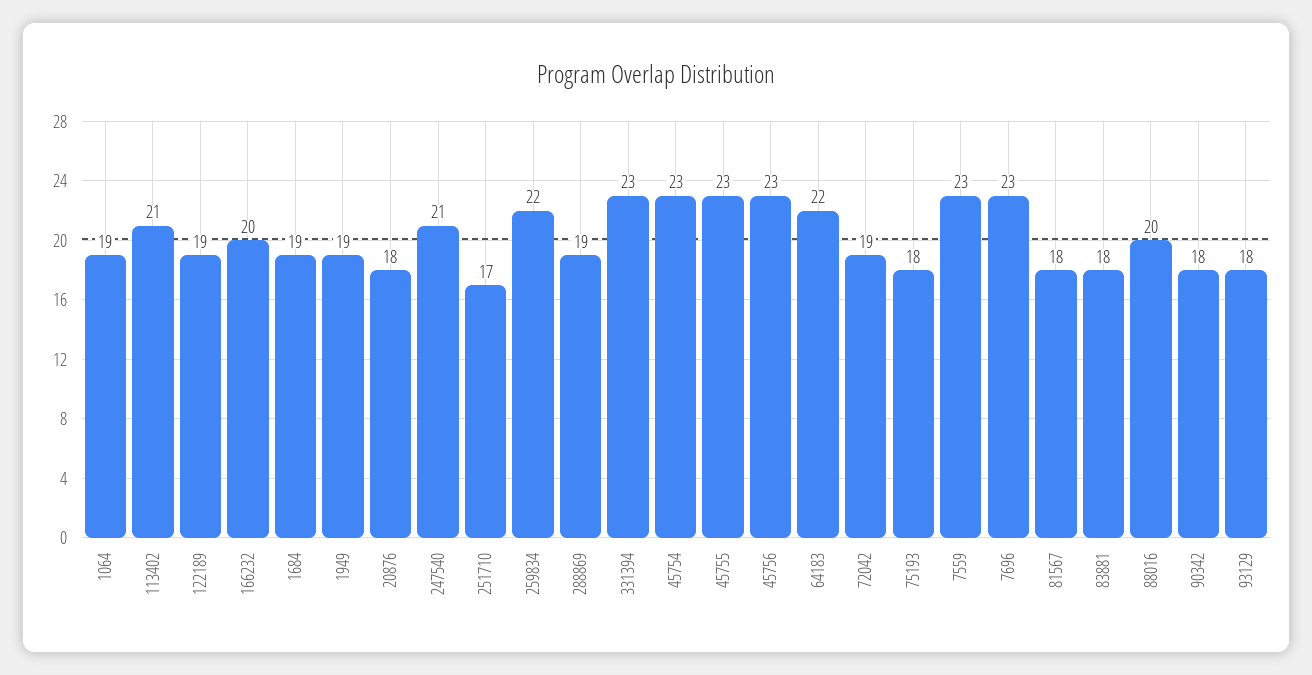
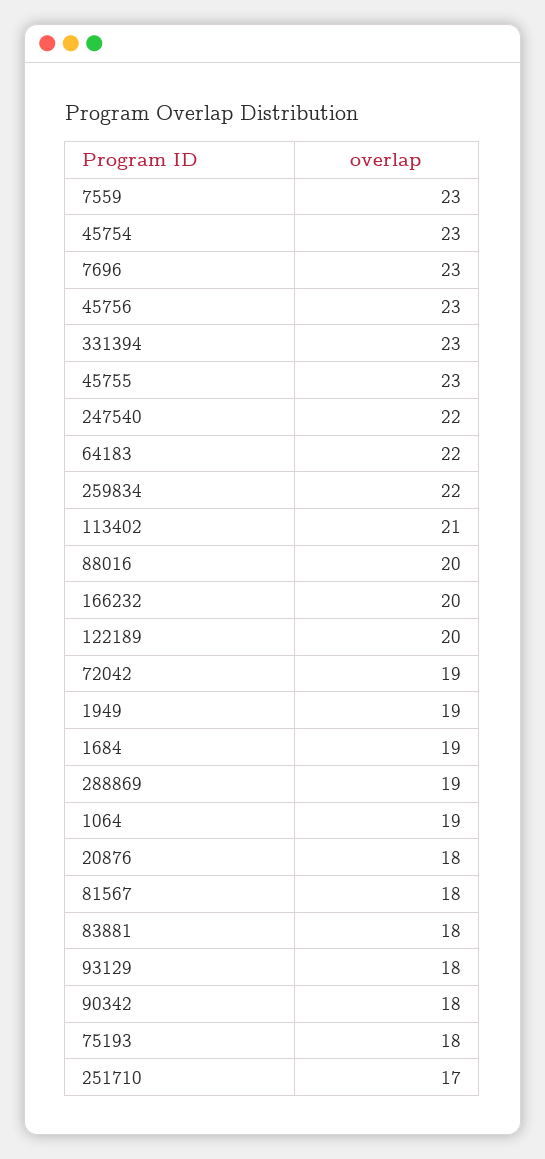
  {
    "1064": 19,
    "113402": 21,
-   "122189": 19,
+   "122189": 20,
    "166232": 20,
    "1684": 19,
    "1949": 19,
    "20876": 18,
-   "247540": 21,
+   "247540": 22,
    "251710": 17,
    "259834": 22,
    "288869": 19,
    "331394": 23,
    "45754": 23,
    "45755": 23,
    "45756": 23,
    "64183": 22,
    "72042": 19,
    "75193": 18,
    "7559": 23,
    "7696": 23,
    "81567": 18,
    "83881": 18,
    "88016": 20,
    "90342": 18,
    "93129": 18
  }

